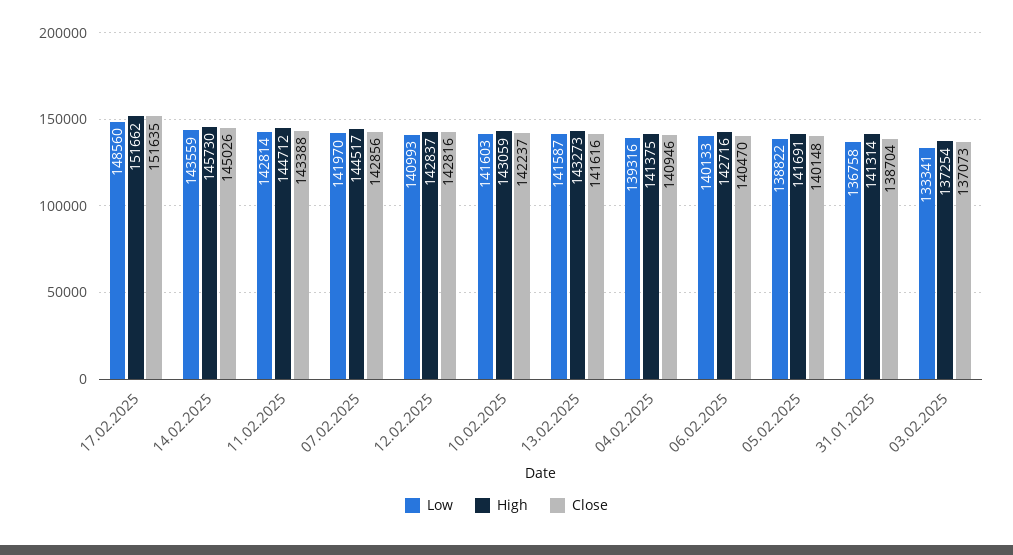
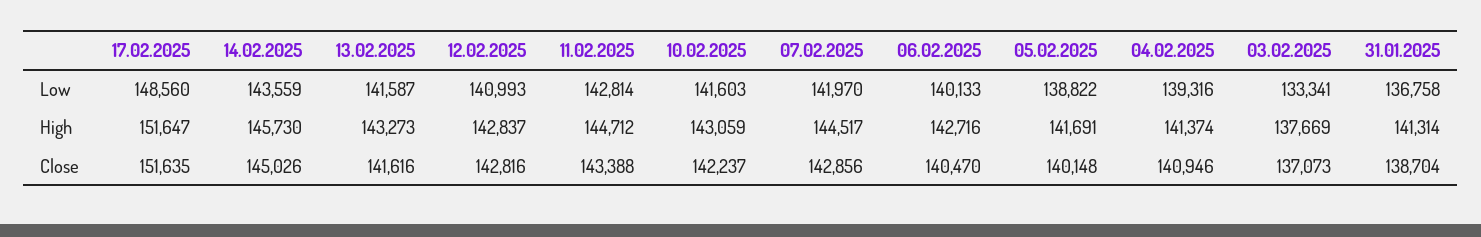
  {
    "Low": {
      "17.02.2025": 148560,
      "14.02.2025": 143559,
      "11.02.2025": 142814,
      "07.02.2025": 141970,
      "12.02.2025": 140993,
      "10.02.2025": 141603,
      "13.02.2025": 141587,
      "04.02.2025": 139316,
      "06.02.2025": 140133,
      "05.02.2025": 138822,
      "31.01.2025": 136758,
      "03.02.2025": 133341
    },
    "High": {
-     "17.02.2025": 151662,
+     "17.02.2025": 151647,
      "14.02.2025": 145730,
      "11.02.2025": 144712,
      "07.02.2025": 144517,
      "12.02.2025": 142837,
      "10.02.2025": 143059,
      "13.02.2025": 143273,
-     "04.02.2025": 141375,
+     "04.02.2025": 141374,
      "06.02.2025": 142716,
      "05.02.2025": 141691,
      "31.01.2025": 141314,
-     "03.02.2025": 137254
+     "03.02.2025": 137669
    },
    "Close": {
      "17.02.2025": 151635,
      "14.02.2025": 145026,
      "11.02.2025": 143388,
      "07.02.2025": 142856,
      "12.02.2025": 142816,
      "10.02.2025": 142237,
      "13.02.2025": 141616,
      "04.02.2025": 140946,
      "06.02.2025": 140470,
      "05.02.2025": 140148,
      "31.01.2025": 138704,
      "03.02.2025": 137073
    }
  }

